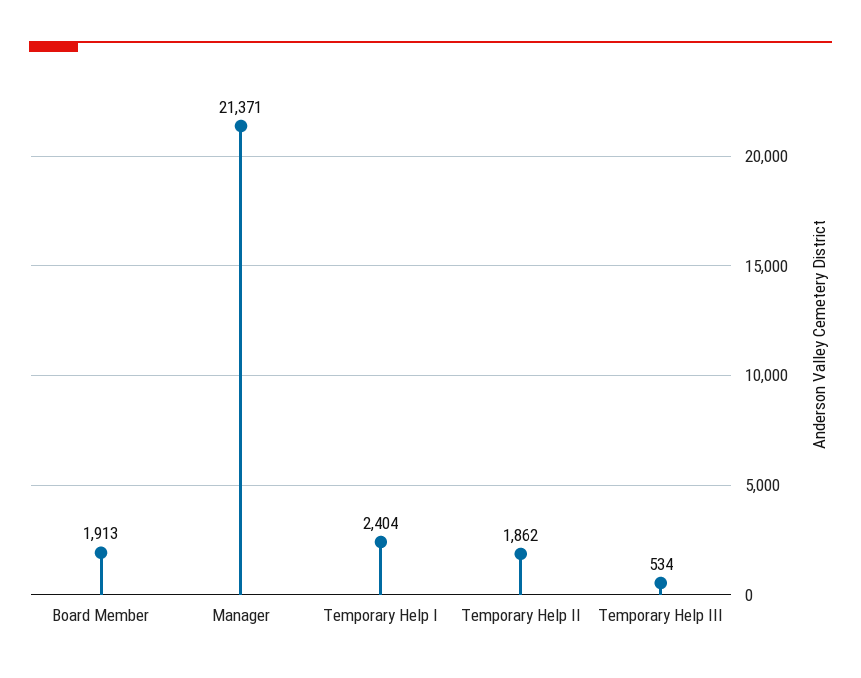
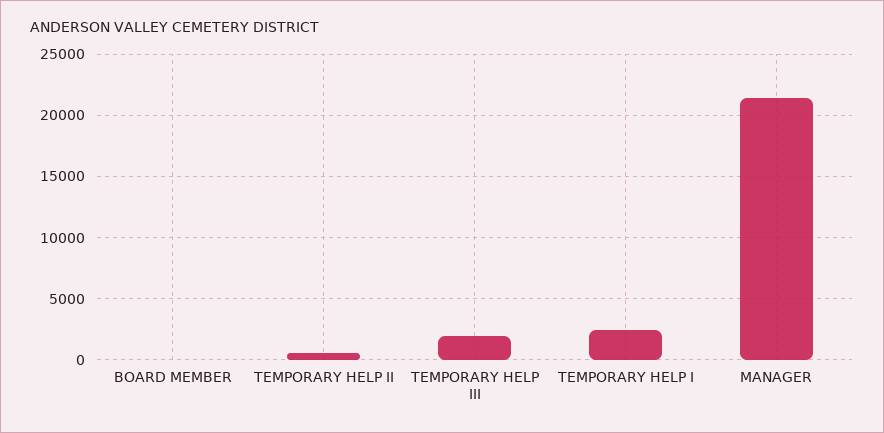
  {
-   "Board Member": 1913,
+   "Board Member": 0,
    "Manager": 21371,
    "Temporary Help I": 2404,
-   "Temporary Help II": 1862,
+   "Temporary Help II": 500,
-   "Temporary Help III": 534
+   "Temporary Help III": 2000
  }

